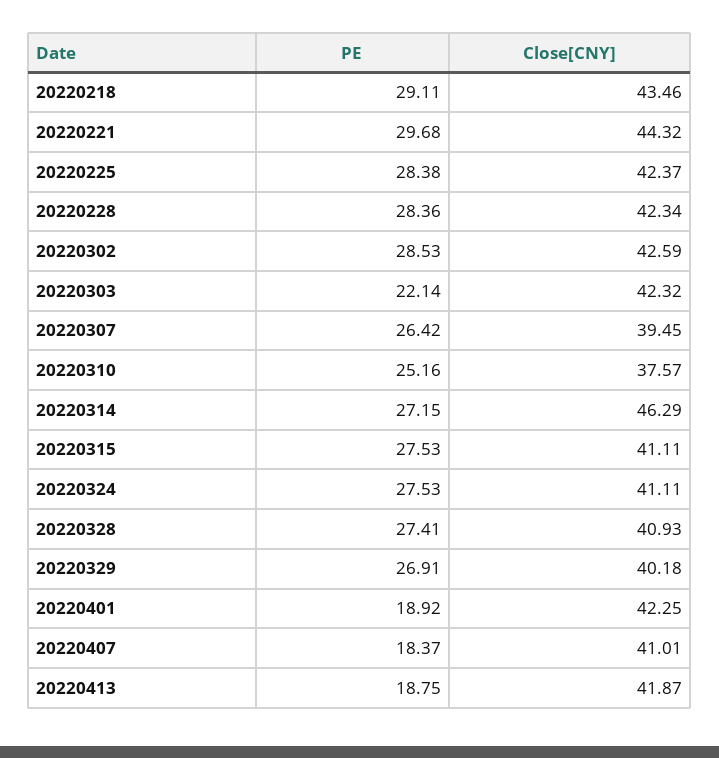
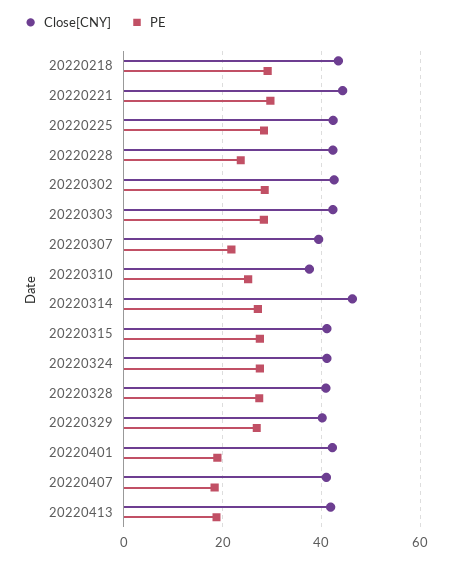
  {
    "PE": {
      "20220218": 29.11,
      "20220221": 29.68,
      "20220225": 28.38,
-     "20220228": 28.36,
+     "20220228": 24,
      "20220302": 28.53,
-     "20220303": 22.14,
+     "20220303": 28,
-     "20220307": 26.42,
+     "20220307": 22,
      "20220310": 25.16,
      "20220314": 27.15,
      "20220315": 27.53,
      "20220324": 27.53,
      "20220328": 27.41,
      "20220329": 26.91,
      "20220401": 18.92,
      "20220407": 18.37,
      "20220413": 18.75
    },
    "Close[CNY]": {
      "20220218": 43.46,
      "20220221": 44.32,
      "20220225": 42.37,
      "20220228": 42.34,
      "20220302": 42.59,
      "20220303": 42.32,
      "20220307": 39.45,
      "20220310": 37.57,
      "20220314": 46.29,
      "20220315": 41.11,
      "20220324": 41.11,
      "20220328": 40.93,
      "20220329": 40.18,
      "20220401": 42.25,
      "20220407": 41.01,
      "20220413": 41.87
    }
  }

